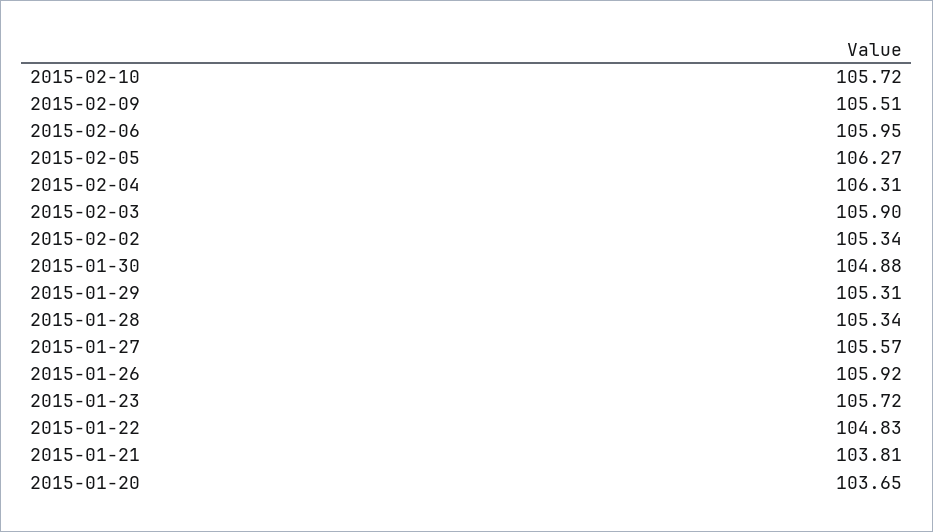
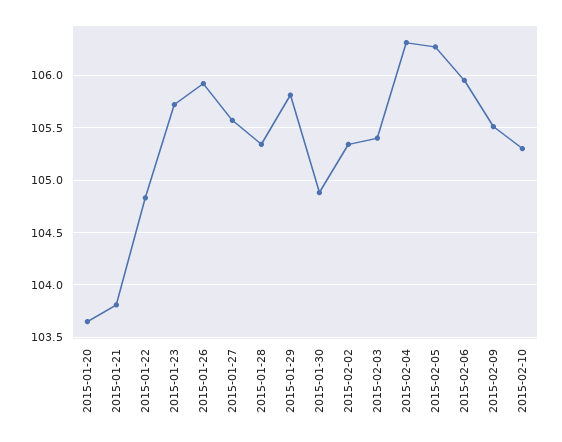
  {
-   "2015-02-10": 105.72,
+   "2015-02-10": 105.3,
    "2015-02-09": 105.51,
    "2015-02-06": 105.95,
    "2015-02-05": 106.27,
    "2015-02-04": 106.31,
-   "2015-02-03": 105.9,
+   "2015-02-03": 105.4,
    "2015-02-02": 105.34,
    "2015-01-30": 104.88,
-   "2015-01-29": 105.31,
+   "2015-01-29": 105.8,
    "2015-01-28": 105.34,
    "2015-01-27": 105.57,
    "2015-01-26": 105.92,
    "2015-01-23": 105.72,
    "2015-01-22": 104.83,
    "2015-01-21": 103.81,
    "2015-01-20": 103.65
  }

